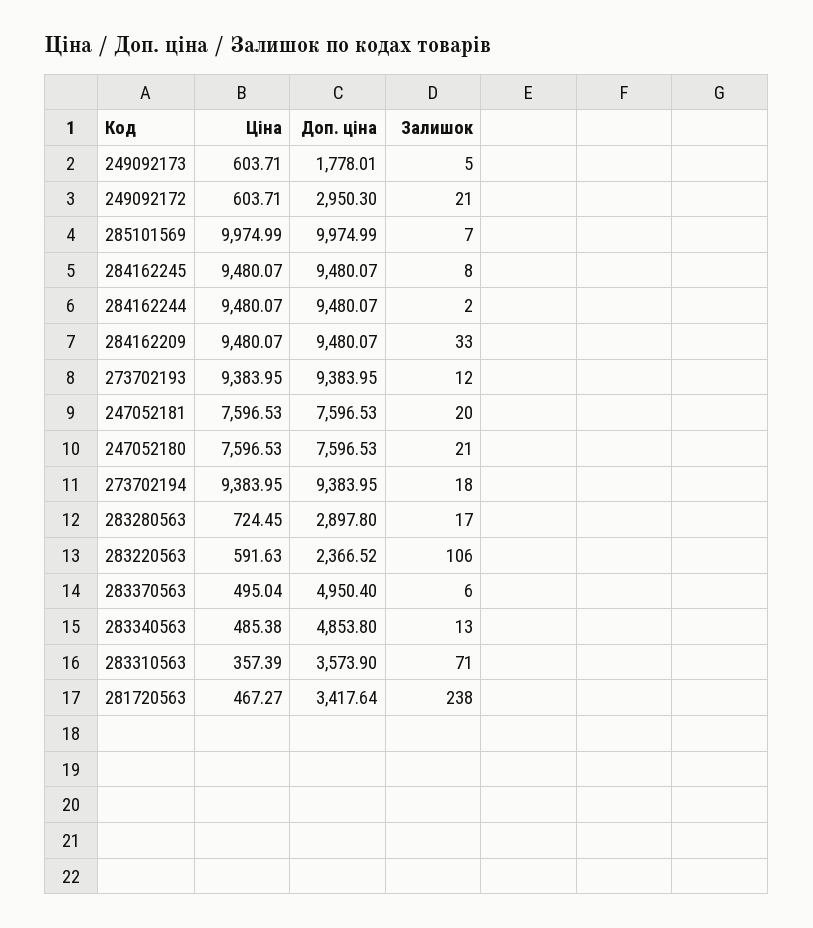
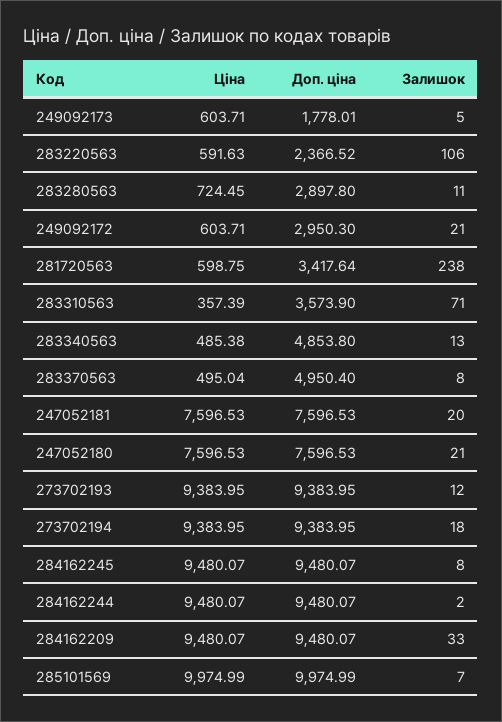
  {
    "Ціна": {
      "249092173": 603.71,
      "249092172": 603.71,
      "285101569": 9974.99,
      "284162245": 9480.07,
      "284162244": 9480.07,
      "284162209": 9480.07,
      "273702193": 9383.95,
      "247052181": 7596.53,
      "247052180": 7596.53,
      "273702194": 9383.95,
      "283280563": 724.45,
      "283220563": 591.63,
      "283370563": 495.04,
      "283340563": 485.38,
      "283310563": 357.39,
-     "281720563": 467.27
+     "281720563": 598.75
    },
    "Доп. ціна": {
      "249092173": 1778.01,
      "249092172": 2950.3,
      "285101569": 9974.99,
      "284162245": 9480.07,
      "284162244": 9480.07,
      "284162209": 9480.07,
      "273702193": 9383.95,
      "247052181": 7596.53,
      "247052180": 7596.53,
      "273702194": 9383.95,
      "283280563": 2897.8,
      "283220563": 2366.52,
      "283370563": 4950.4,
      "283340563": 4853.8,
      "283310563": 3573.9,
      "281720563": 3417.64
    },
    "Залишок": {
      "249092173": 5,
      "249092172": 21,
      "285101569": 7,
      "284162245": 8,
      "284162244": 2,
      "284162209": 33,
      "273702193": 12,
      "247052181": 20,
      "247052180": 21,
      "273702194": 18,
-     "283280563": 17,
+     "283280563": 11,
      "283220563": 106,
-     "283370563": 6,
+     "283370563": 8,
      "283340563": 13,
      "283310563": 71,
      "281720563": 238
    }
  }

